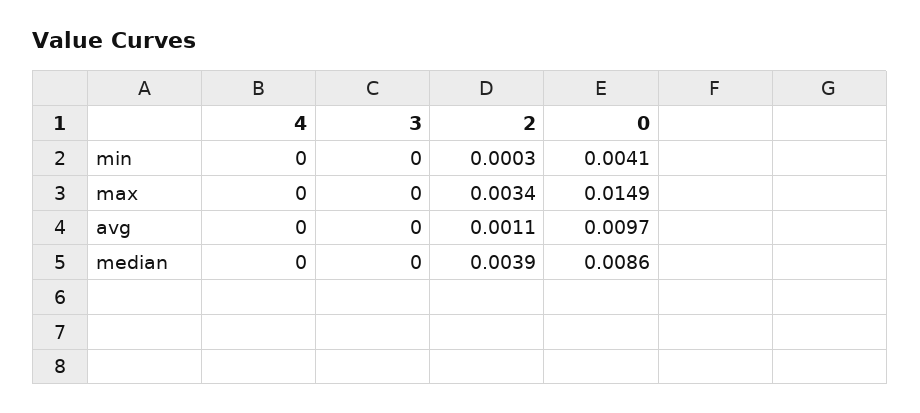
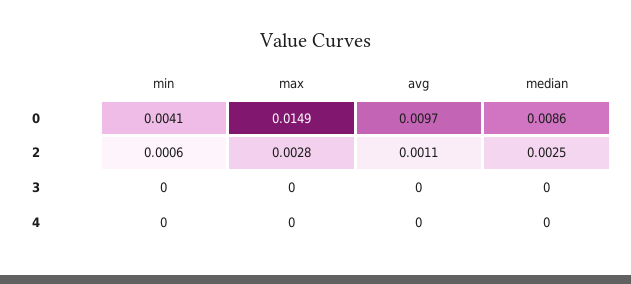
  {
    "4": {
      "min": 0,
      "max": 0,
      "avg": 0,
      "median": 0
    },
    "3": {
      "min": 0,
      "max": 0,
      "avg": 0,
      "median": 0
    },
    "2": {
-     "min": 0.0003,
+     "min": 0.0006,
-     "max": 0.0034,
+     "max": 0.0028,
      "avg": 0.0011,
-     "median": 0.0039
+     "median": 0.0025
    },
    "0": {
      "min": 0.0041,
      "max": 0.0149,
      "avg": 0.0097,
      "median": 0.0086
    }
  }

